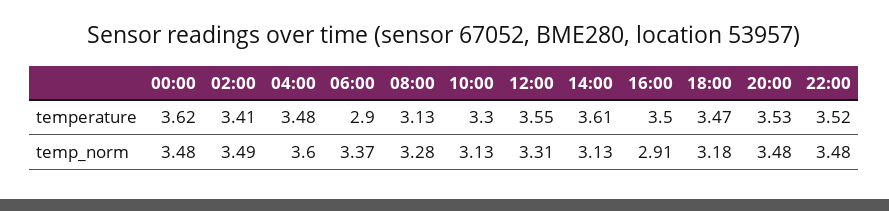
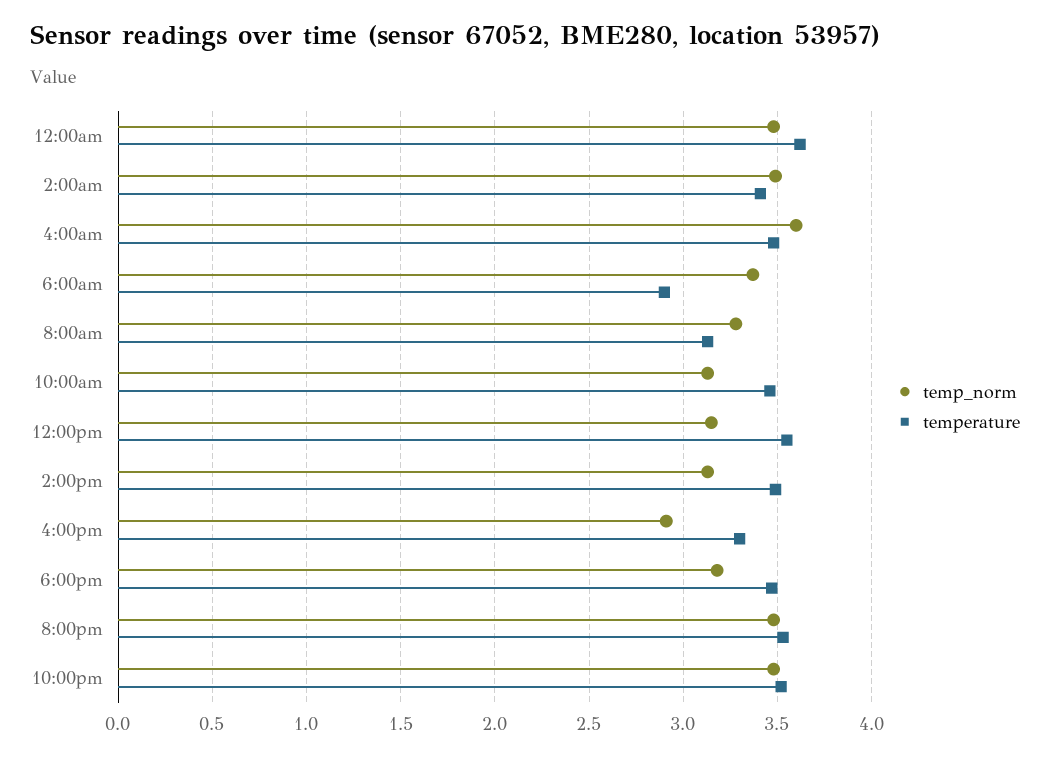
  {
    "temperature": {
      "00:00": 3.62,
      "02:00": 3.41,
      "04:00": 3.48,
      "06:00": 2.9,
      "08:00": 3.13,
-     "10:00": 3.3,
+     "10:00": 3.45,
      "12:00": 3.55,
-     "14:00": 3.61,
+     "14:00": 3.5,
-     "16:00": 3.5,
+     "16:00": 3.3,
      "18:00": 3.47,
      "20:00": 3.53,
      "22:00": 3.52
    },
    "temp_norm": {
      "00:00": 3.48,
      "02:00": 3.49,
      "04:00": 3.6,
      "06:00": 3.37,
      "08:00": 3.28,
      "10:00": 3.13,
-     "12:00": 3.31,
+     "12:00": 3.15,
      "14:00": 3.13,
      "16:00": 2.91,
      "18:00": 3.18,
      "20:00": 3.48,
      "22:00": 3.48
    }
  }

